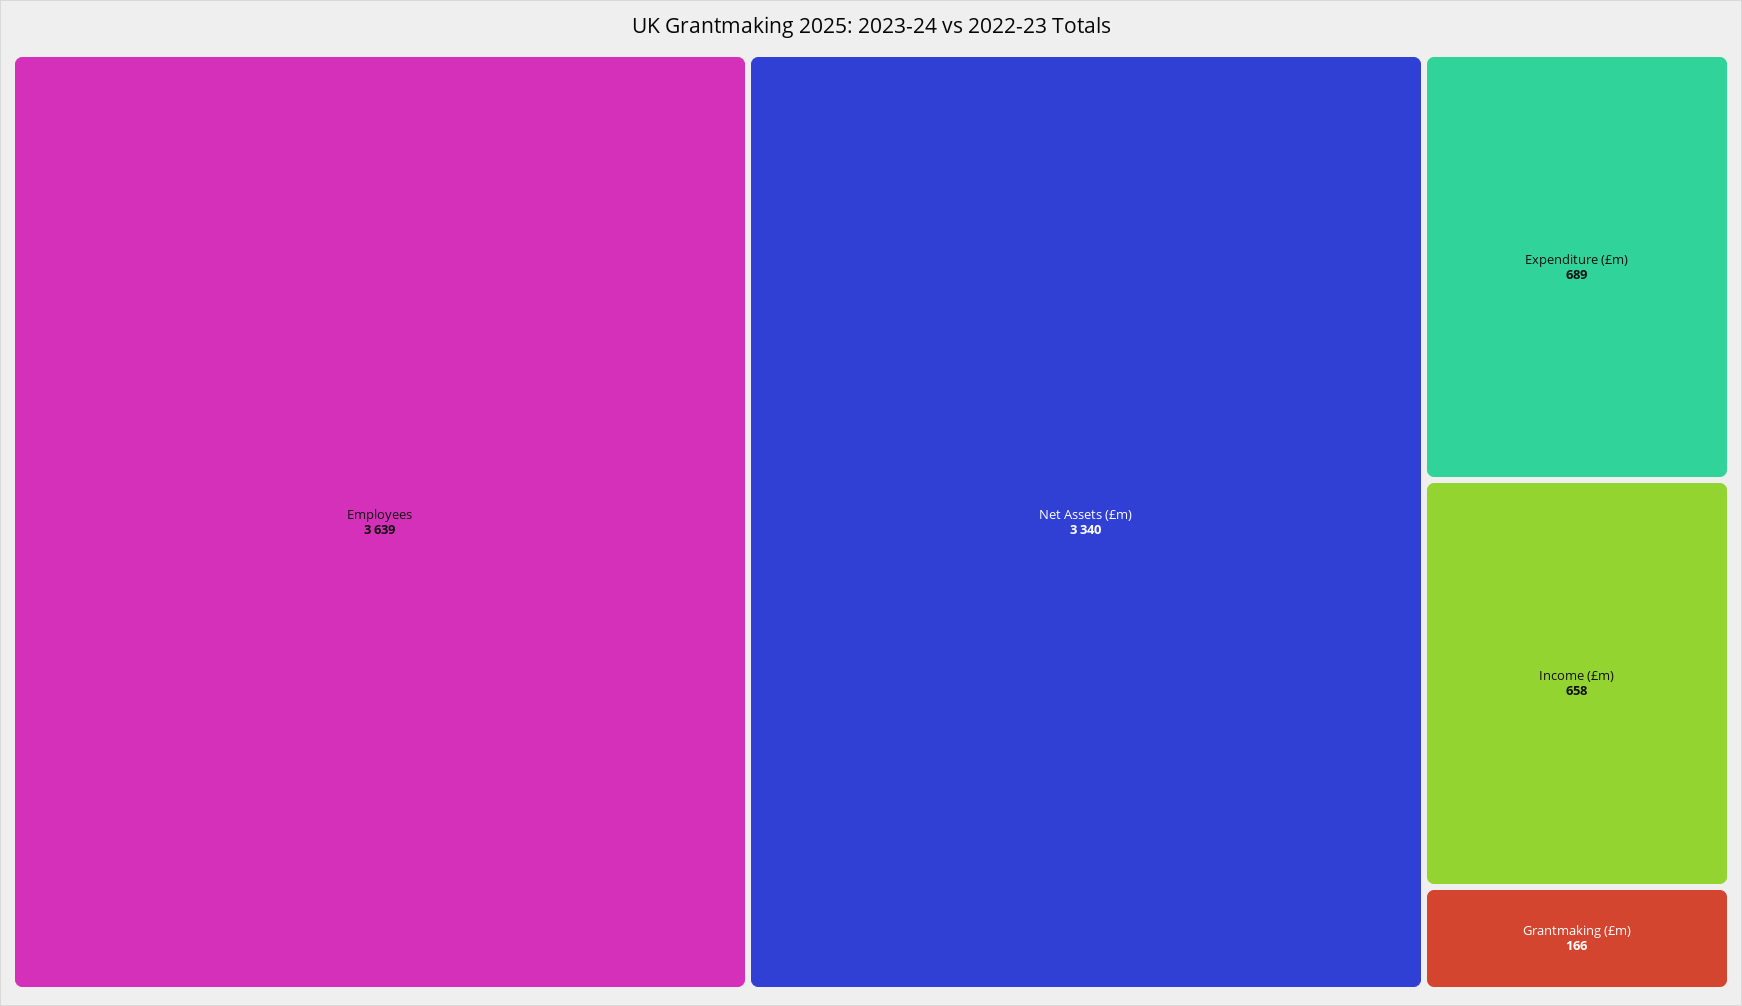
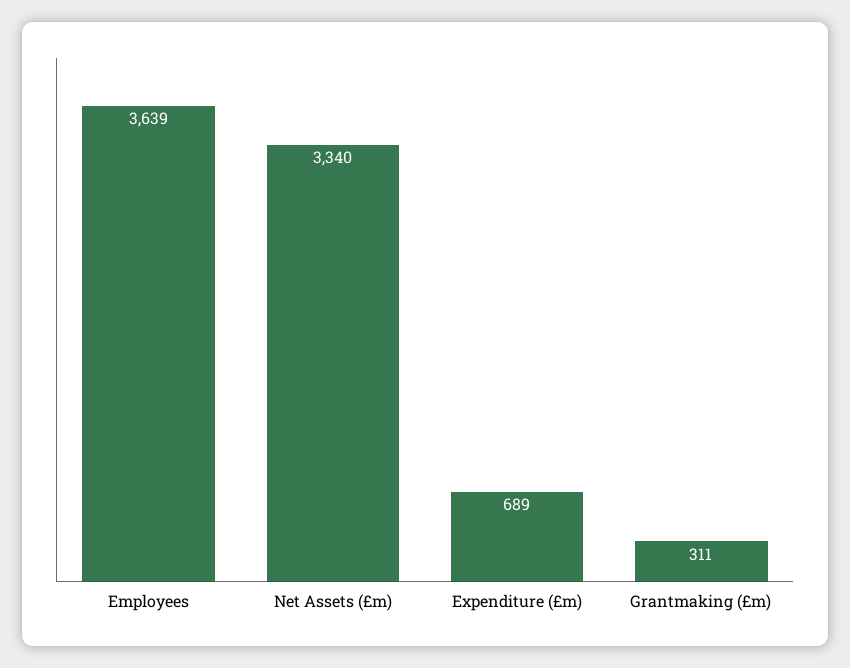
  {
    "Employees": 3639,
    "Net Assets (£m)": 3340,
    "Expenditure (£m)": 689,
-   "Income (£m)": 658,
-   "Grantmaking (£m)": 166
+   "Grantmaking (£m)": 311
  }

